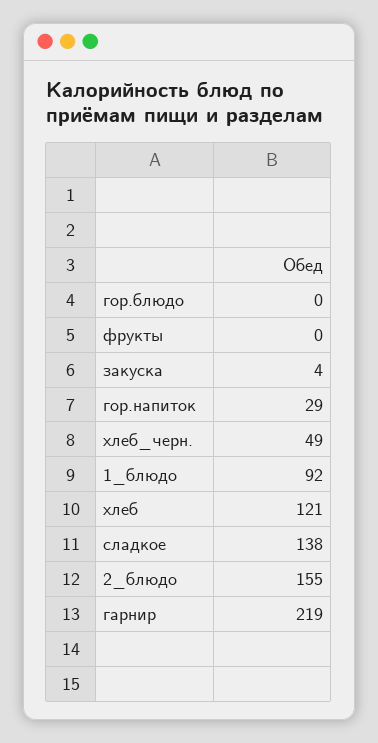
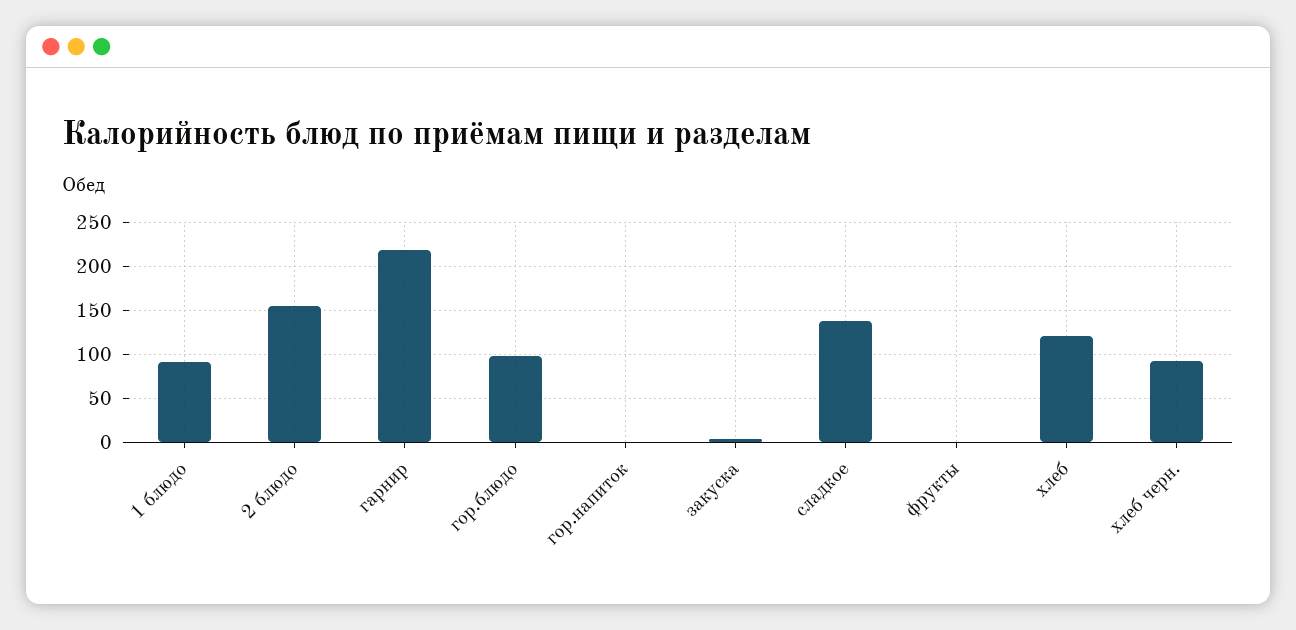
  {
-   "гор.блюдо": 0,
+   "гор.блюдо": 100,
    "фрукты": 0,
    "закуска": 4,
-   "гор.напиток": 29,
+   "гор.напиток": 0,
-   "хлеб_черн.": 49,
+   "хлеб_черн.": 90,
    "1_блюдо": 92,
    "хлеб": 121,
    "сладкое": 138,
    "2_блюдо": 155,
    "гарнир": 219
  }

